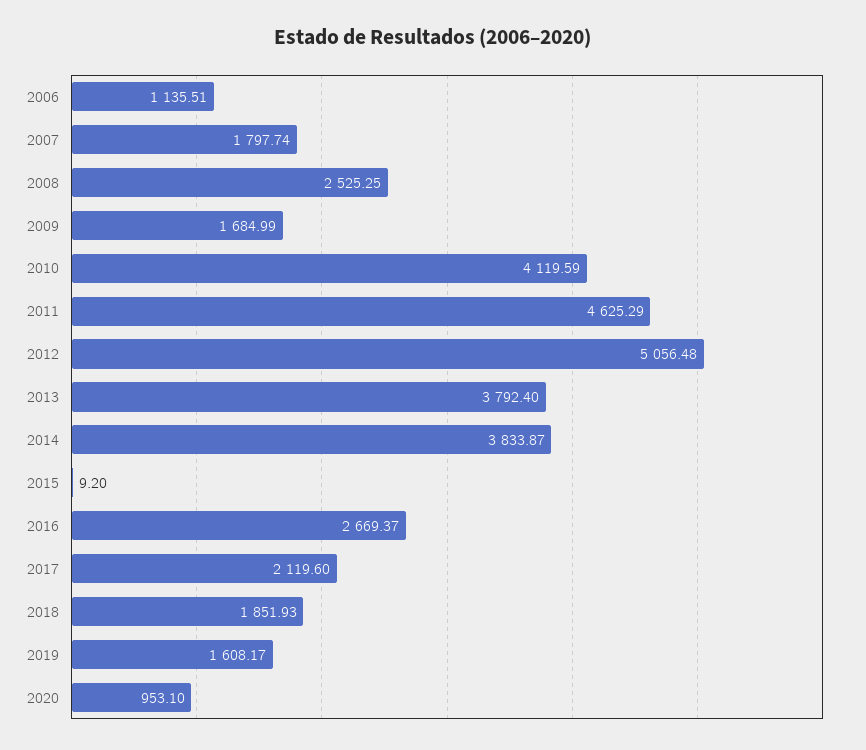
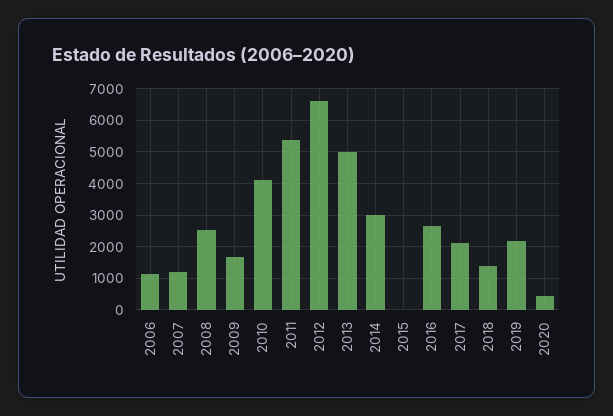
  {
    "2006": 1135.51,
-   "2007": 1797.74,
+   "2007": 1200,
    "2008": 2525.25,
    "2009": 1684.99,
    "2010": 4119.59,
-   "2011": 4625.29,
+   "2011": 5400,
-   "2012": 5056.48,
+   "2012": 6600,
-   "2013": 3792.4,
+   "2013": 5000,
-   "2014": 3833.87,
+   "2014": 3000,
    "2015": 9.2,
    "2016": 2669.37,
    "2017": 2119.6,
-   "2018": 1851.93,
+   "2018": 1400,
-   "2019": 1608.17,
+   "2019": 2200,
-   "2020": 953.1
+   "2020": 400
  }

